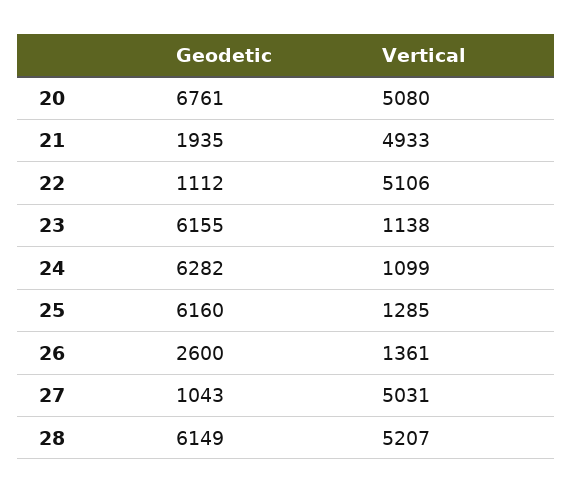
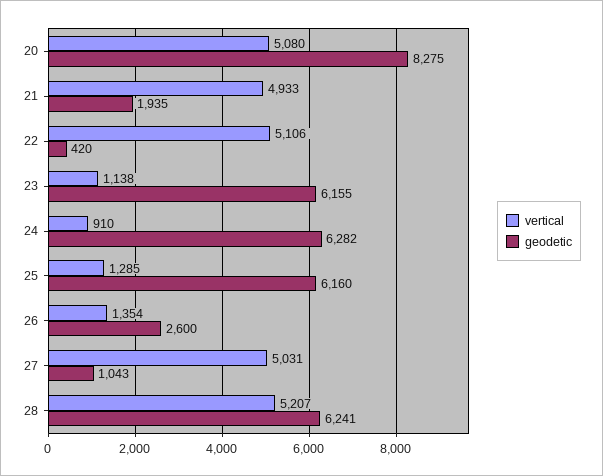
  {
    "Geodetic": {
-     "20": 6761,
+     "20": 8275,
      "21": 1935,
-     "22": 1112,
+     "22": 420,
      "23": 6155,
      "24": 6282,
      "25": 6160,
      "26": 2600,
      "27": 1043,
-     "28": 6149
+     "28": 6241
    },
    "Vertical": {
      "20": 5080,
      "21": 4933,
      "22": 5106,
      "23": 1138,
-     "24": 1099,
+     "24": 910,
      "25": 1285,
-     "26": 1361,
+     "26": 1354,
      "27": 5031,
      "28": 5207
    }
  }

